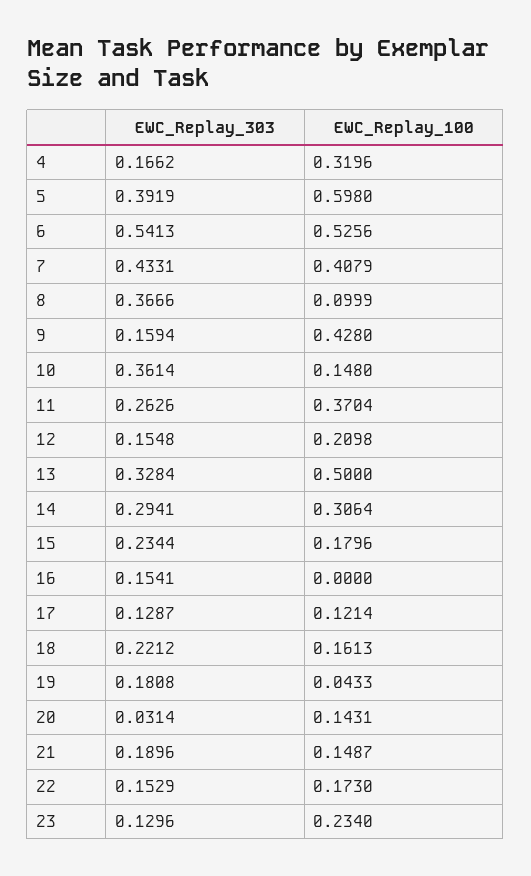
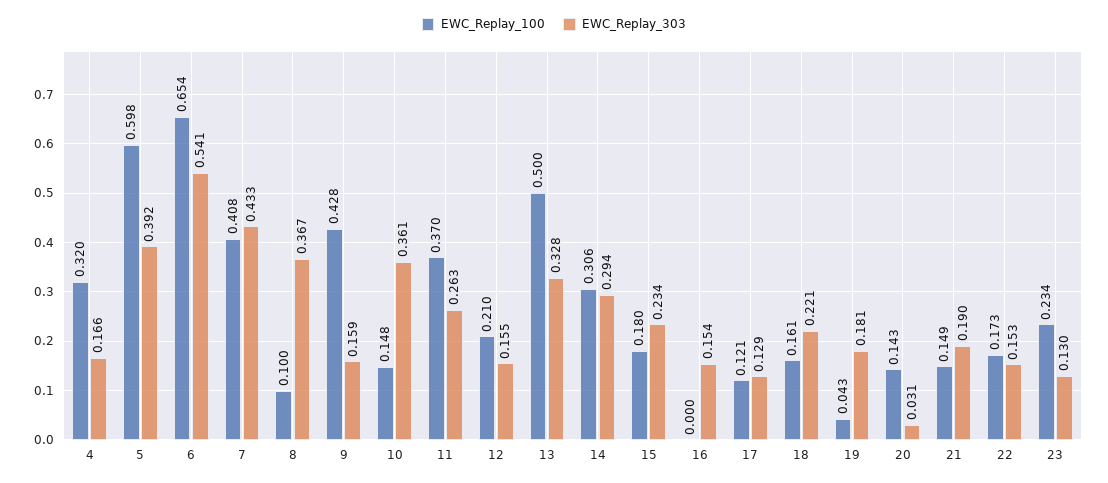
  {
    "EWC_Replay_303": {
      "4": 0.1662,
      "5": 0.3919,
      "6": 0.5413,
      "7": 0.4331,
      "8": 0.3666,
      "9": 0.1594,
      "10": 0.3614,
      "11": 0.2626,
      "12": 0.1548,
      "13": 0.3284,
      "14": 0.2941,
      "15": 0.2344,
      "16": 0.1541,
      "17": 0.1287,
      "18": 0.2212,
      "19": 0.1808,
      "20": 0.0314,
      "21": 0.1896,
      "22": 0.1529,
      "23": 0.1296
    },
    "EWC_Replay_100": {
      "4": 0.3196,
      "5": 0.598,
-     "6": 0.5256,
+     "6": 0.654,
      "7": 0.4079,
      "8": 0.0999,
      "9": 0.428,
      "10": 0.148,
      "11": 0.3704,
      "12": 0.2098,
      "13": 0.5,
      "14": 0.3064,
      "15": 0.1796,
      "16": 0,
      "17": 0.1214,
      "18": 0.1613,
      "19": 0.0433,
      "20": 0.1431,
      "21": 0.1487,
      "22": 0.173,
      "23": 0.234
    }
  }

